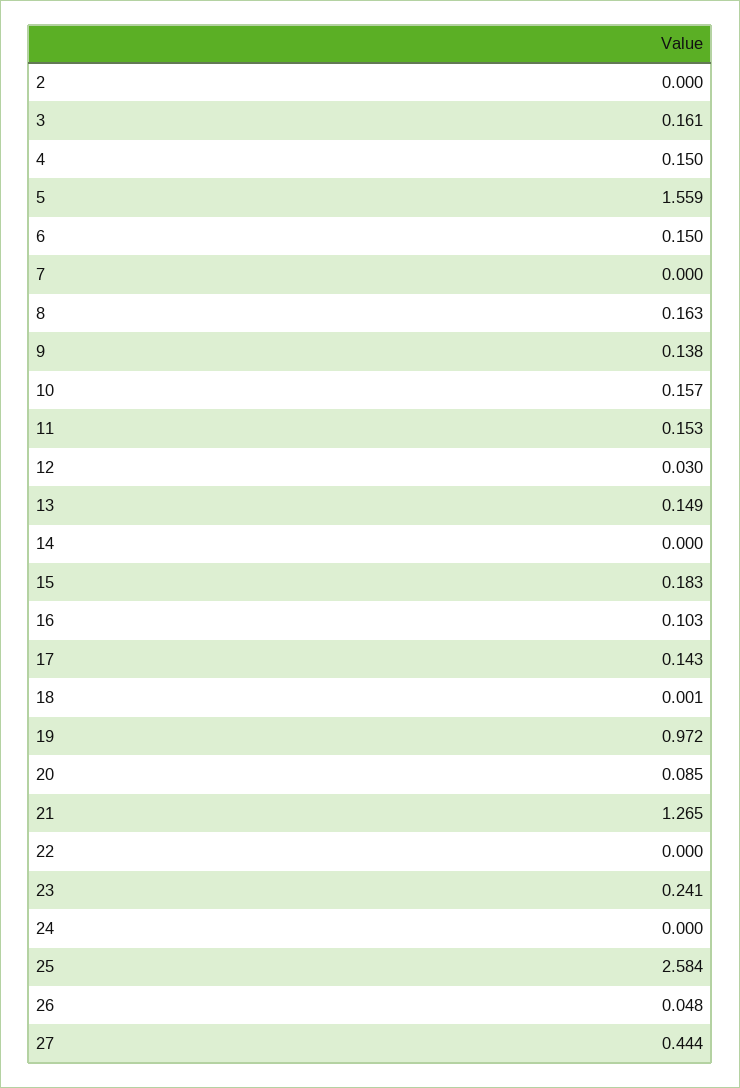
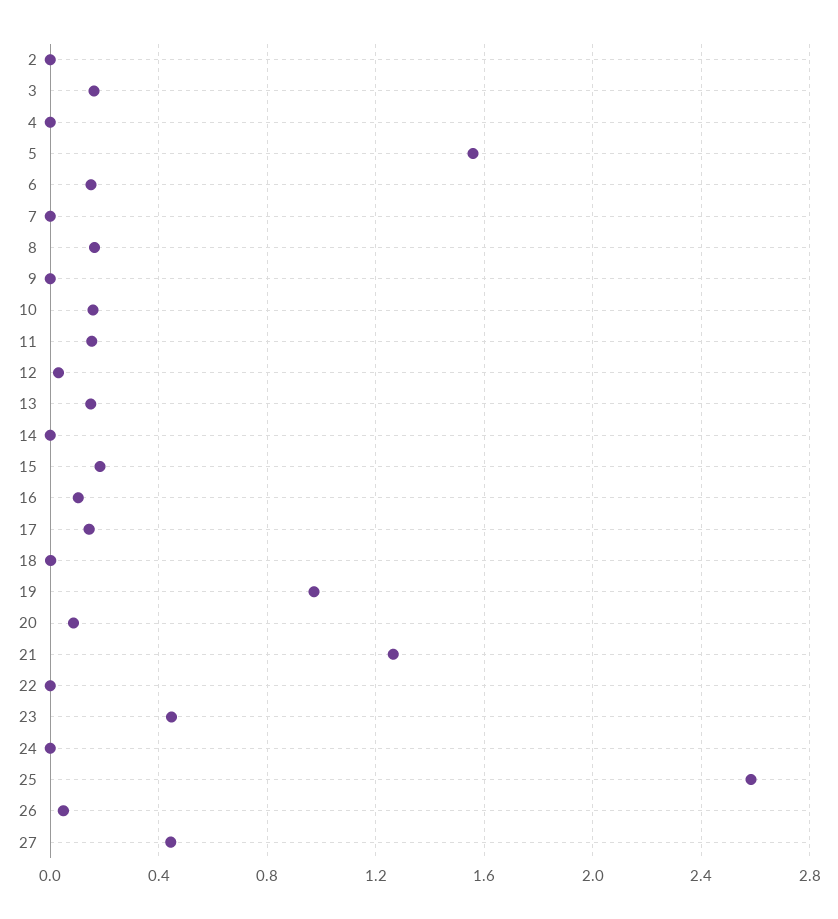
  {
    "2": 0,
    "3": 0.161,
-   "4": 0.15,
+   "4": 0,
    "5": 1.559,
    "6": 0.15,
    "7": 0,
    "8": 0.163,
-   "9": 0.138,
+   "9": 0,
    "10": 0.157,
    "11": 0.153,
    "12": 0.03,
    "13": 0.149,
    "14": 0,
    "15": 0.183,
    "16": 0.103,
    "17": 0.143,
    "18": 0.001,
    "19": 0.972,
    "20": 0.085,
    "21": 1.265,
    "22": 0,
-   "23": 0.241,
+   "23": 0.45,
    "24": 0,
    "25": 2.584,
    "26": 0.048,
    "27": 0.444
  }

